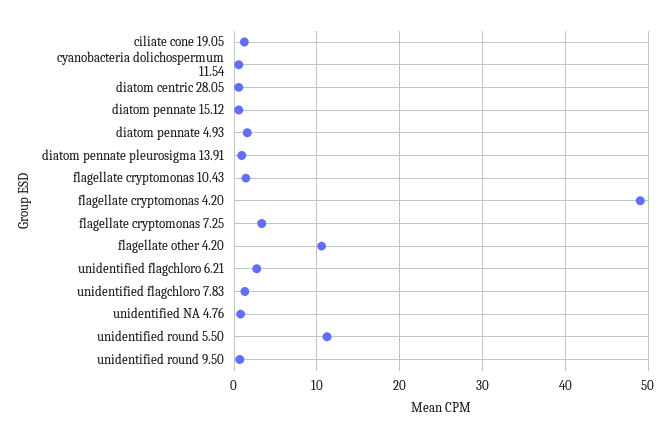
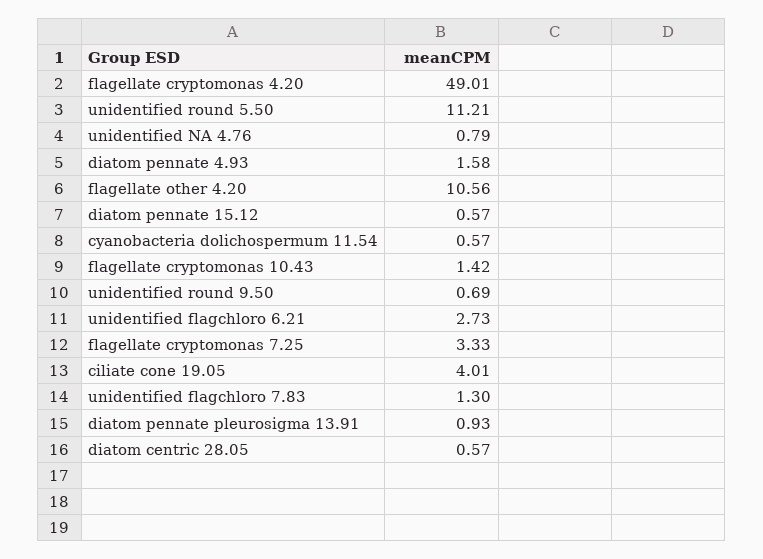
  {
-   "ciliate cone 19.05": 1,
+   "ciliate cone 19.05": 4.01,
    "cyanobacteria dolichospermum 11.54": 0.57,
    "diatom centric 28.05": 0.57,
    "diatom pennate 15.12": 0.57,
    "diatom pennate 4.93": 1.58,
    "diatom pennate pleurosigma 13.91": 0.93,
    "flagellate cryptomonas 10.43": 1.42,
    "flagellate cryptomonas 4.20": 49.01,
    "flagellate cryptomonas 7.25": 3.33,
    "flagellate other 4.20": 10.56,
    "unidentified flagchloro 6.21": 2.73,
    "unidentified flagchloro 7.83": 1.3,
    "unidentified NA 4.76": 0.79,
    "unidentified round 5.50": 11.21,
    "unidentified round 9.50": 0.69
  }

